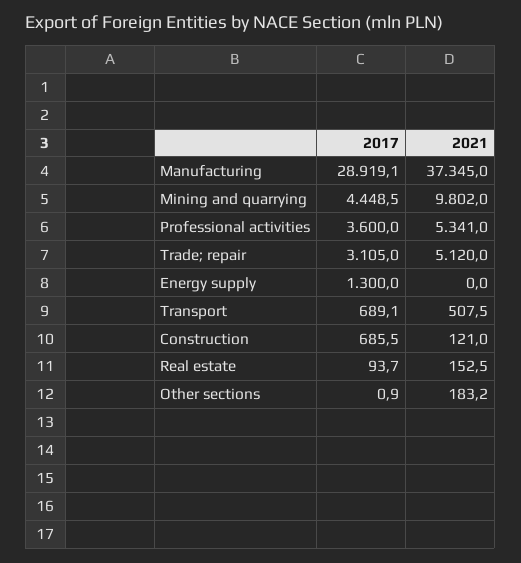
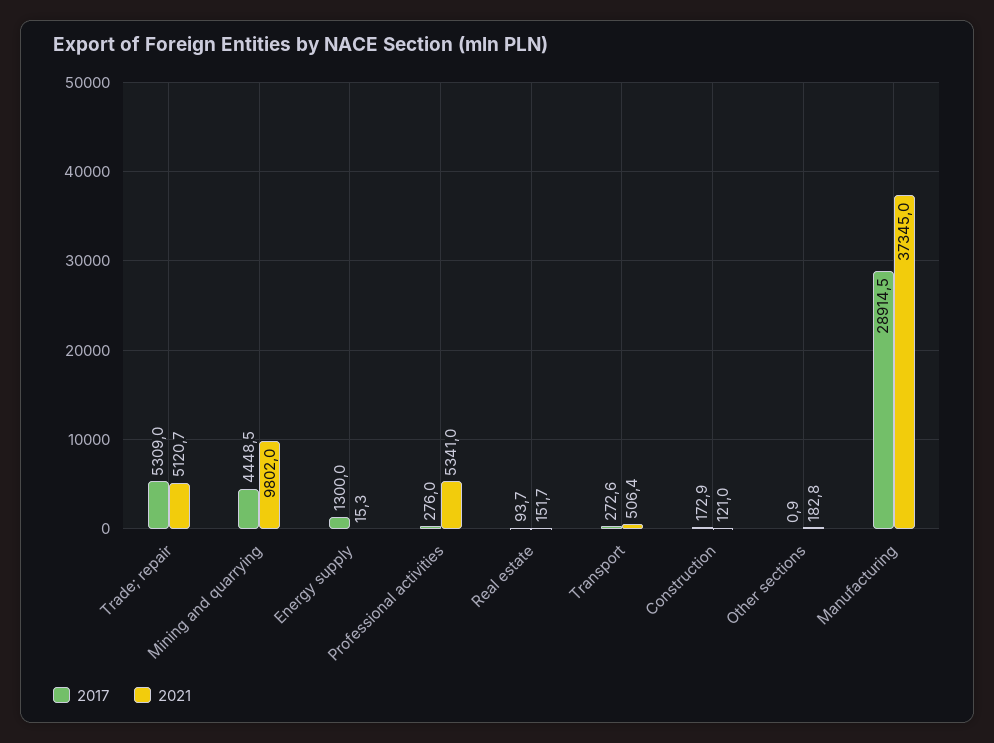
  {
    "2017": {
-     "Manufacturing": 28919.1,
+     "Manufacturing": 28914.5,
      "Mining and quarrying": 4448.5,
-     "Professional activities": 3600,
+     "Professional activities": 276,
-     "Trade; repair": 3105,
+     "Trade; repair": 5309,
      "Energy supply": 1300,
-     "Transport": 689.1,
+     "Transport": 272.6,
-     "Construction": 685.5,
+     "Construction": 172.9,
      "Real estate": 93.7,
      "Other sections": 0.9
    },
    "2021": {
      "Manufacturing": 37345,
      "Mining and quarrying": 9802,
      "Professional activities": 5341,
-     "Trade; repair": 5120,
+     "Trade; repair": 5120.7,
-     "Energy supply": 0,
+     "Energy supply": 15.3,
-     "Transport": 507.5,
+     "Transport": 506.4,
      "Construction": 121,
-     "Real estate": 152.5,
+     "Real estate": 151.7,
-     "Other sections": 183.2
+     "Other sections": 182.8
    }
  }

